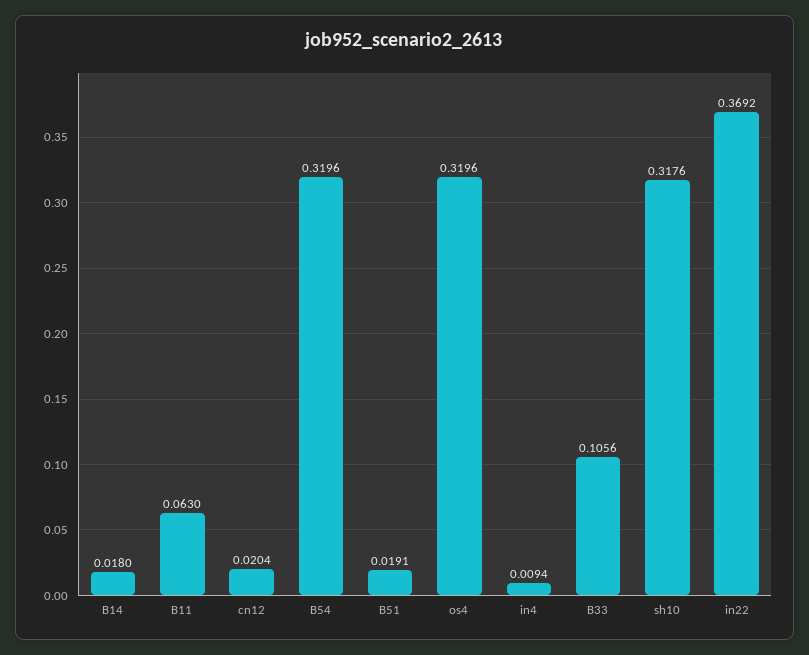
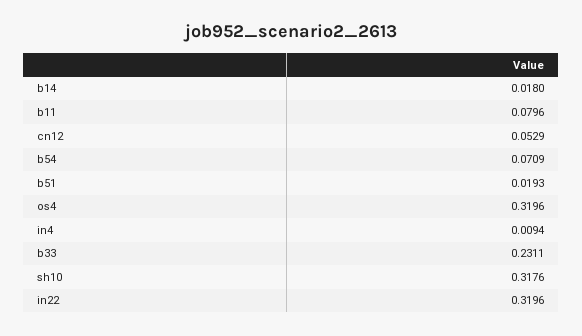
  {
    "B14": 0.018,
-   "B11": 0.063,
+   "B11": 0.0796,
-   "cn12": 0.0204,
+   "cn12": 0.0529,
-   "B54": 0.3196,
+   "B54": 0.0709,
-   "B51": 0.0191,
+   "B51": 0.0193,
    "os4": 0.3196,
    "in4": 0.0094,
-   "B33": 0.1056,
+   "B33": 0.2311,
    "sh10": 0.3176,
-   "in22": 0.3692
+   "in22": 0.3196
  }

